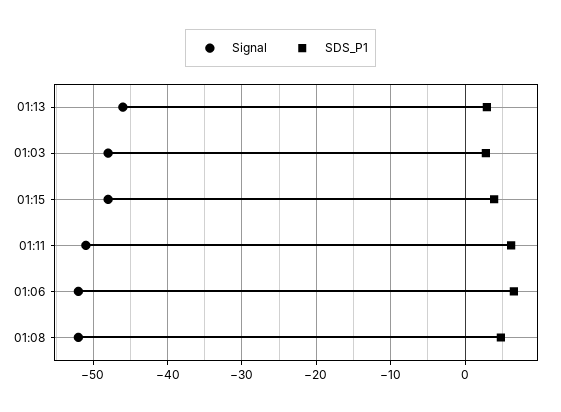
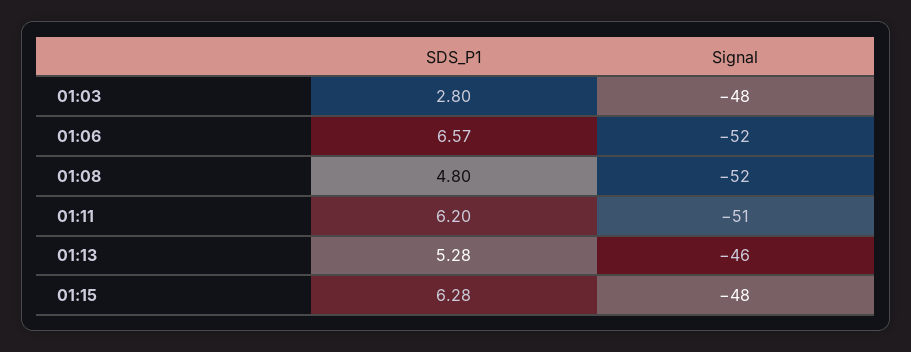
  {
    "Signal": {
      "01:13": -46,
      "01:03": -48,
      "01:15": -48,
      "01:11": -51,
      "01:06": -52,
      "01:08": -52
    },
    "SDS_P1": {
-     "01:13": 3,
+     "01:13": 5.28,
      "01:03": 2.8,
-     "01:15": 4,
+     "01:15": 6.28,
      "01:11": 6.2,
      "01:06": 6.57,
      "01:08": 4.8
    }
  }

